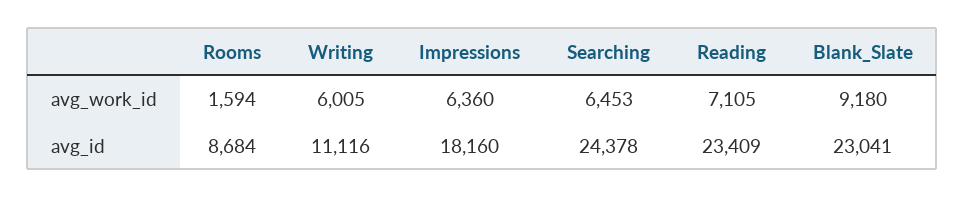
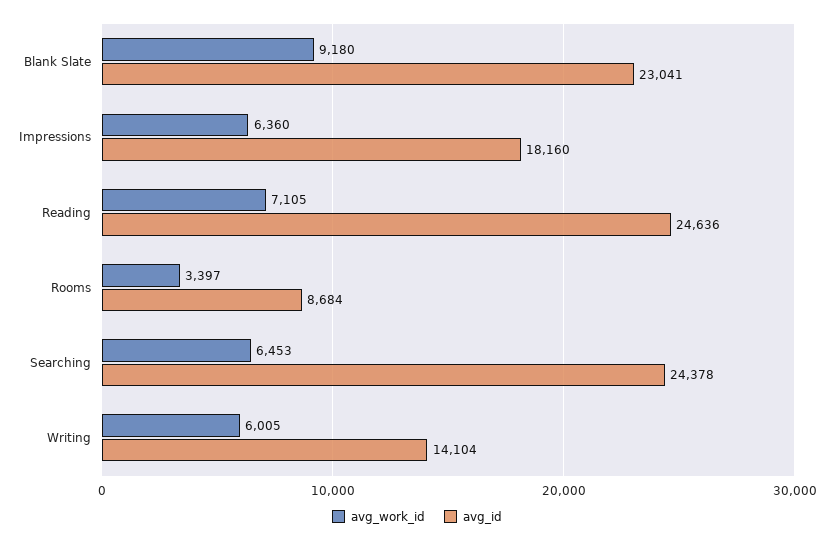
  {
    "avg_work_id": {
-     "Rooms": 1594,
+     "Rooms": 3397,
      "Writing": 6005,
      "Impressions": 6360,
      "Searching": 6453,
      "Reading": 7105,
      "Blank_Slate": 9180
    },
    "avg_id": {
      "Rooms": 8684,
-     "Writing": 11116,
+     "Writing": 14104,
      "Impressions": 18160,
      "Searching": 24378,
-     "Reading": 23409,
+     "Reading": 24636,
      "Blank_Slate": 23041
    }
  }

